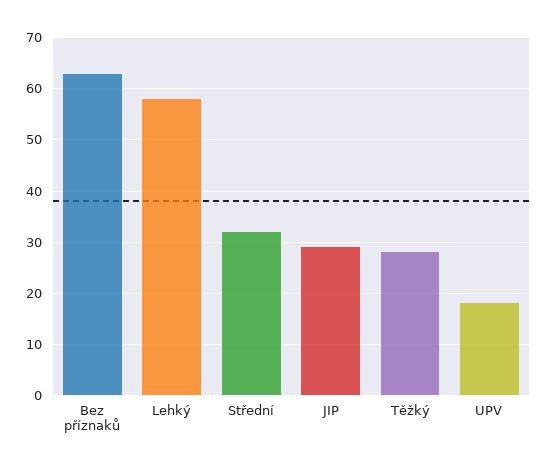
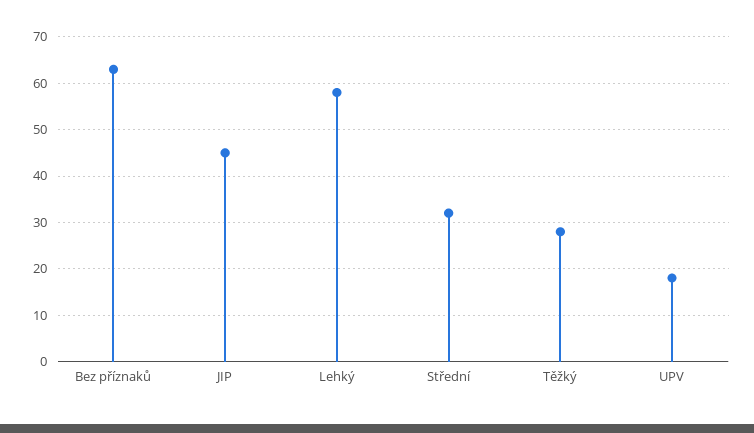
  {
    "Bez příznaků": 65,
    "Lehký": 60,
    "Střední": 30,
-   "JIP": 30,
+   "JIP": 45,
    "Těžký": 30,
    "UPV": 20
  }

